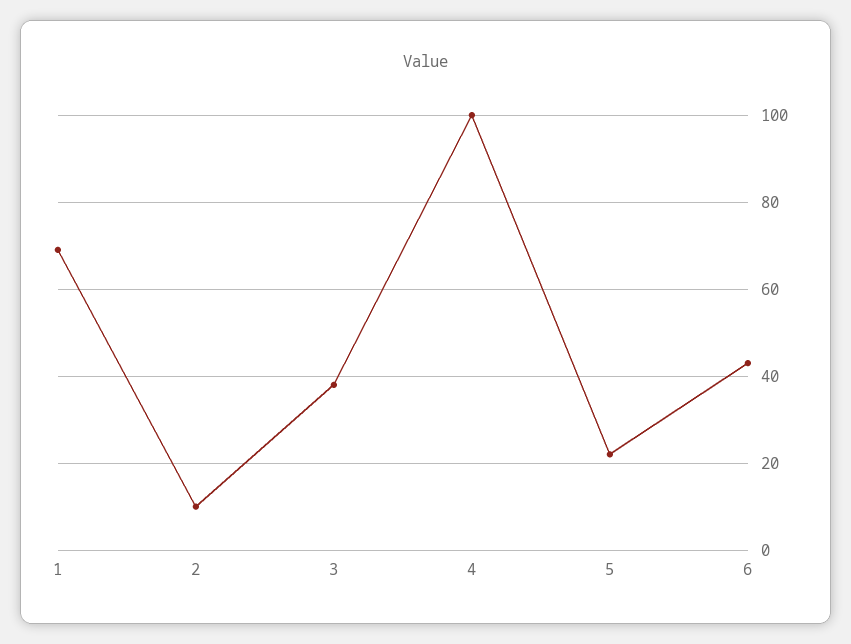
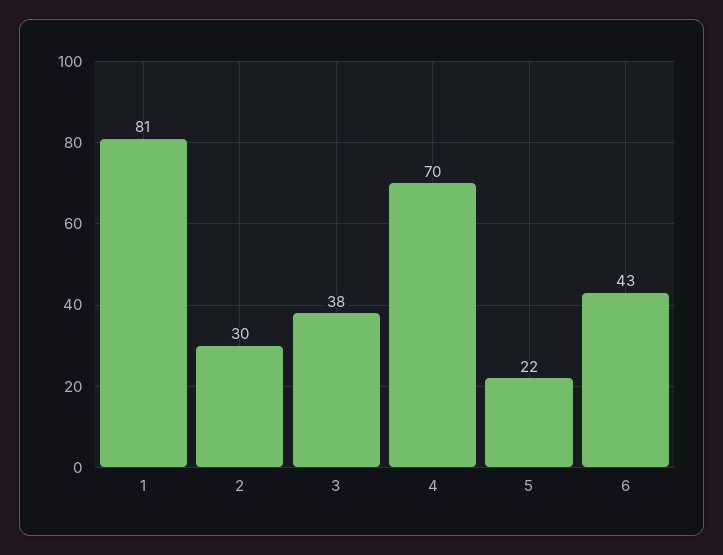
  {
-   "1": 70,
+   "1": 81,
-   "2": 10,
+   "2": 30,
    "3": 38,
-   "4": 100,
+   "4": 70,
    "5": 22,
    "6": 43
  }

